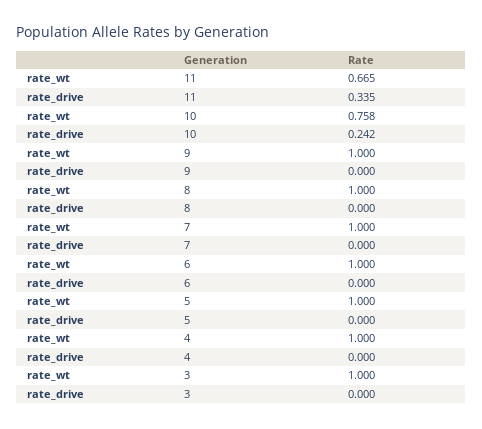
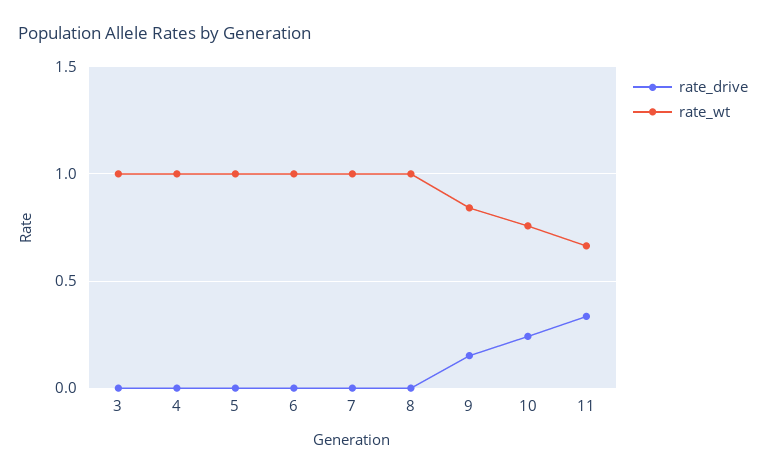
  {
    "rate_wt": {
      "11": 0.665,
      "10": 0.758,
-     "9": 1,
+     "9": 0.85,
      "8": 1,
      "7": 1,
      "6": 1,
      "5": 1,
      "4": 1,
      "3": 1
    },
    "rate_drive": {
      "11": 0.335,
      "10": 0.242,
-     "9": 0,
+     "9": 0.15,
      "8": 0,
      "7": 0,
      "6": 0,
      "5": 0,
      "4": 0,
      "3": 0
    }
  }

